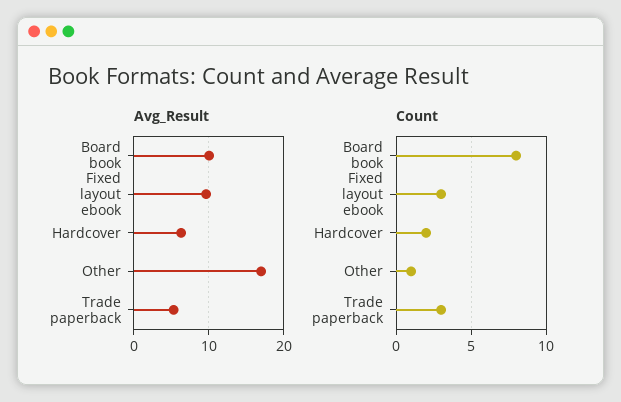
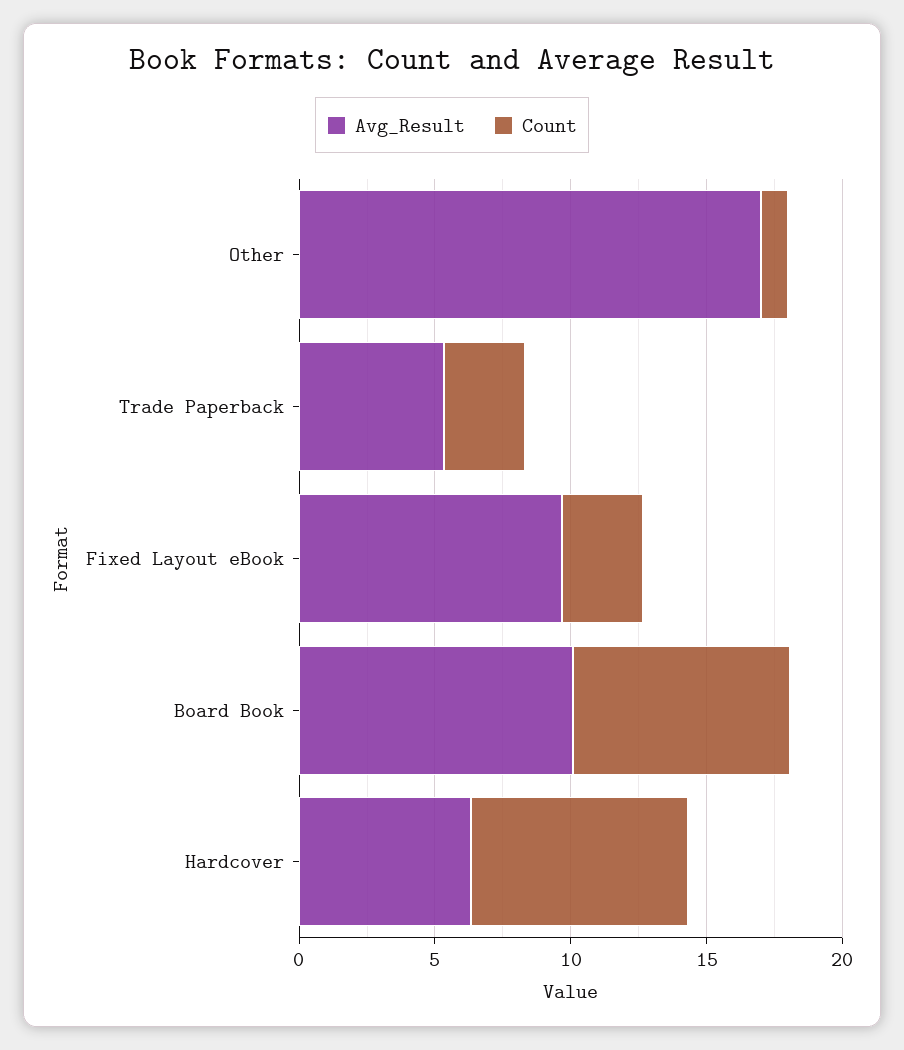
  {
    "Avg_Result": {
      "Board book": 10,
      "Fixed layout ebook": 10,
      "Hardcover": 6,
      "Other": 17,
      "Trade paperback": 5
    },
    "Count": {
      "Board book": 8,
      "Fixed layout ebook": 3,
-     "Hardcover": 2,
+     "Hardcover": 8,
      "Other": 1,
      "Trade paperback": 3
    }
  }

